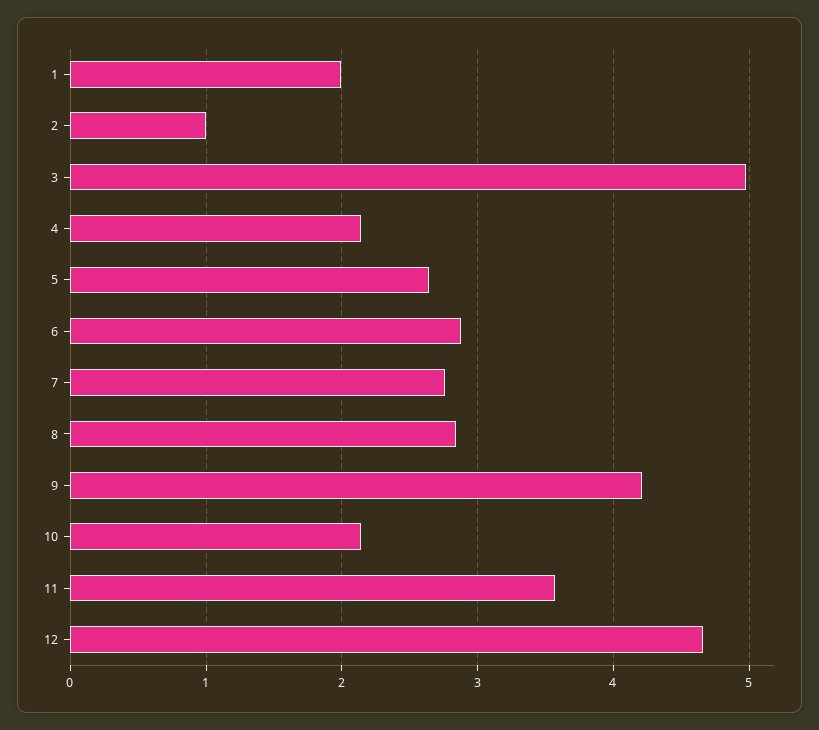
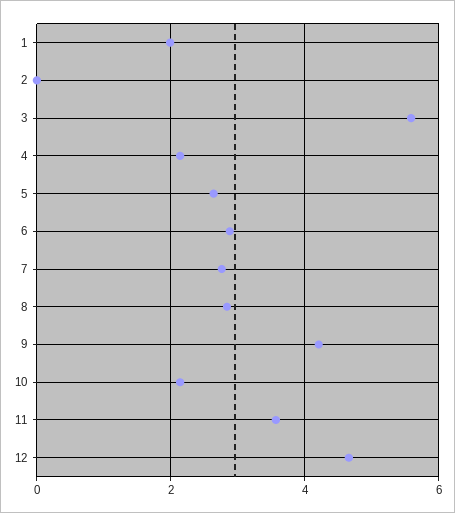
  {
    "1": 2,
-   "2": 1,
+   "2": 0,
-   "3": 5,
+   "3": 5.6,
    "4": 2.1,
    "5": 2.6,
    "6": 2.9,
    "7": 2.8,
    "8": 2.8,
    "9": 4.2,
    "10": 2.1,
    "11": 3.6,
    "12": 4.7
  }

